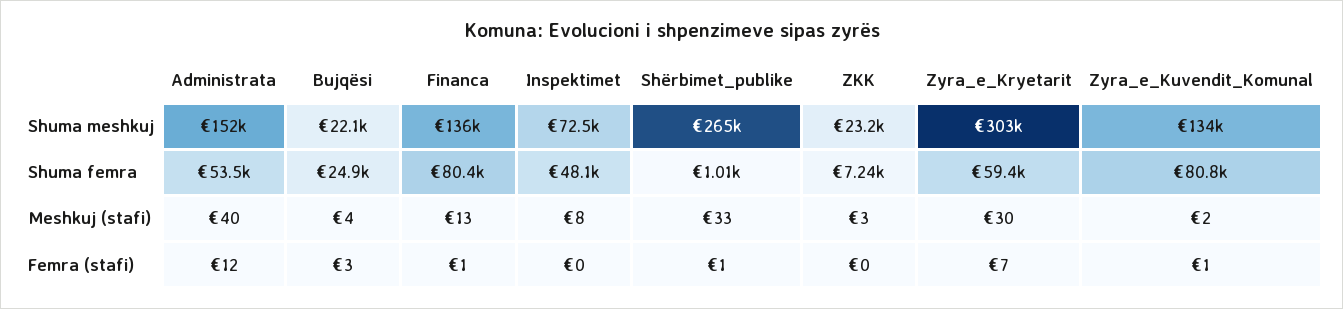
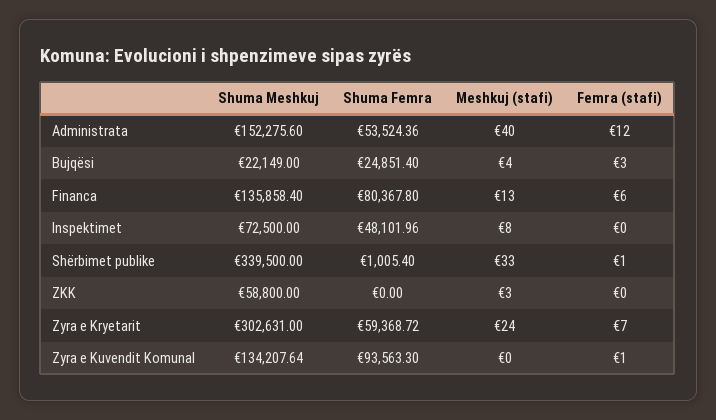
  {
    "Administrata": {
      "Shuma meshkuj": 152275.6,
      "Shuma femra": 53524.36,
      "Meshkuj (stafi)": 40,
      "Femra (stafi)": 12
    },
    "Bujqësi": {
      "Shuma meshkuj": 22149,
      "Shuma femra": 24851.4,
      "Meshkuj (stafi)": 4,
      "Femra (stafi)": 3
    },
    "Financa": {
      "Shuma meshkuj": 135858.4,
      "Shuma femra": 80367.8,
      "Meshkuj (stafi)": 13,
-     "Femra (stafi)": 1
+     "Femra (stafi)": 6
    },
    "Inspektimet": {
      "Shuma meshkuj": 72500,
      "Shuma femra": 48101.96,
      "Meshkuj (stafi)": 8,
      "Femra (stafi)": 0
    },
    "Shërbimet_publike": {
-     "Shuma meshkuj": 265000,
+     "Shuma meshkuj": 339500,
      "Shuma femra": 1005.4,
      "Meshkuj (stafi)": 33,
      "Femra (stafi)": 1
    },
    "ZKK": {
-     "Shuma meshkuj": 23200,
+     "Shuma meshkuj": 58800,
-     "Shuma femra": 7240,
+     "Shuma femra": 0,
      "Meshkuj (stafi)": 3,
      "Femra (stafi)": 0
    },
    "Zyra_e_Kryetarit": {
      "Shuma meshkuj": 302631,
      "Shuma femra": 59368.72,
-     "Meshkuj (stafi)": 30,
+     "Meshkuj (stafi)": 24,
      "Femra (stafi)": 7
    },
    "Zyra_e_Kuvendit_Komunal": {
      "Shuma meshkuj": 134207.64,
-     "Shuma femra": 80800,
+     "Shuma femra": 93563.3,
-     "Meshkuj (stafi)": 2,
+     "Meshkuj (stafi)": 0,
      "Femra (stafi)": 1
    }
  }

